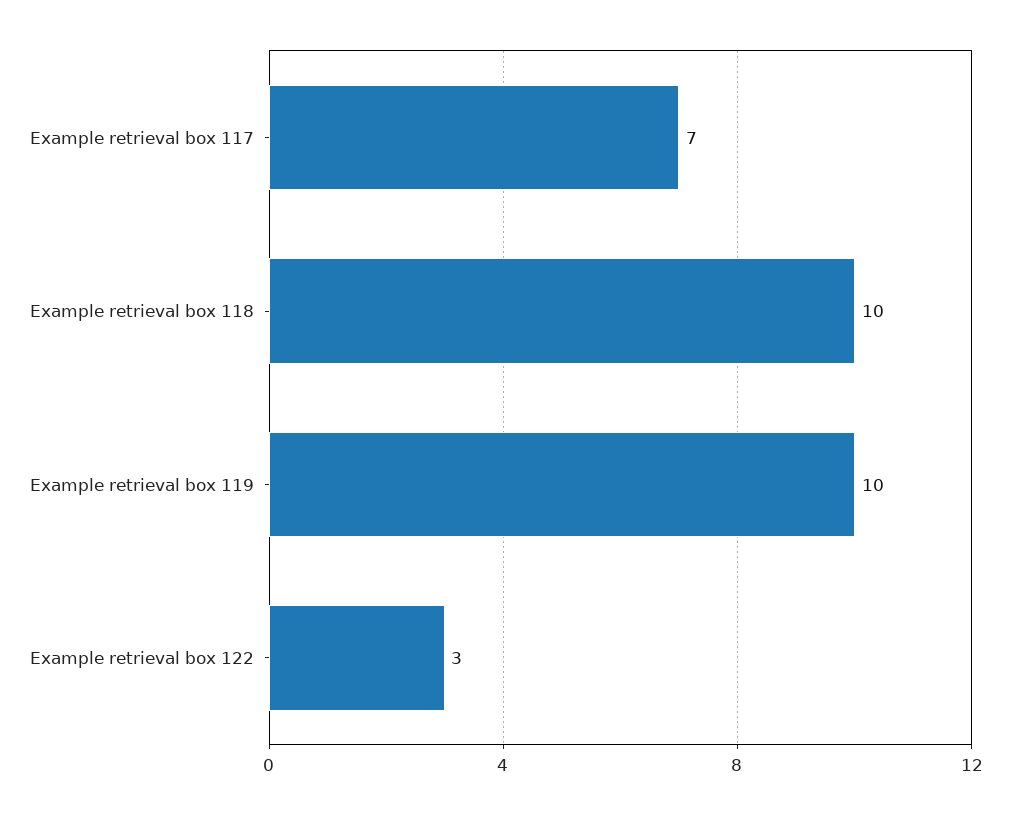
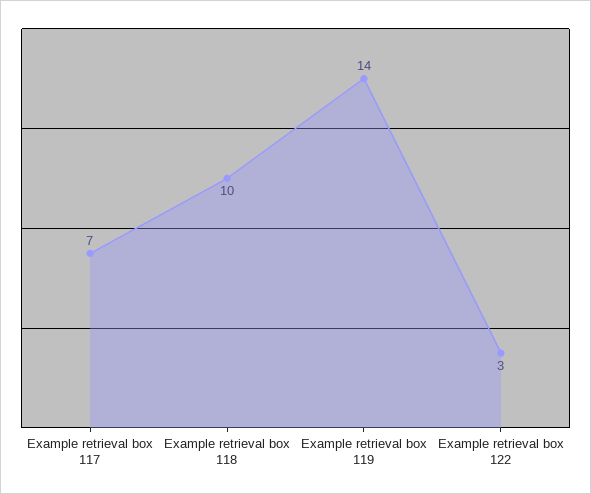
  {
    "Example retrieval box 117": 7,
    "Example retrieval box 118": 10,
-   "Example retrieval box 119": 10,
+   "Example retrieval box 119": 14,
    "Example retrieval box 122": 3
  }

